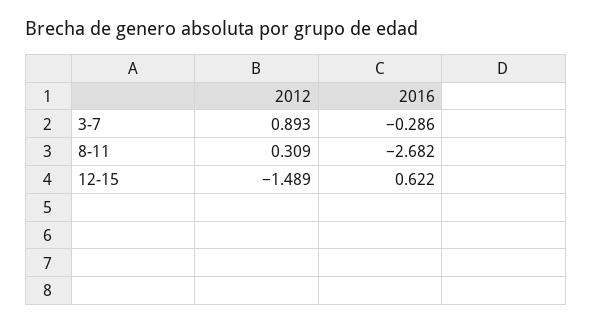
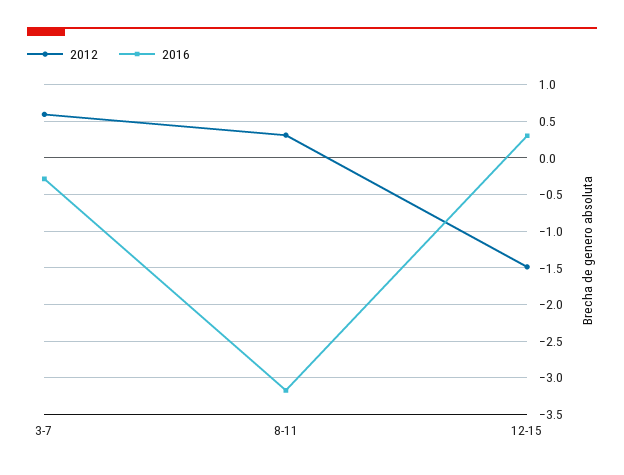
  {
    "2012": {
-     "3-7": 0.893,
+     "3-7": 0.6,
      "8-11": 0.309,
      "12-15": -1.489
    },
    "2016": {
      "3-7": -0.286,
-     "8-11": -2.682,
+     "8-11": -3.2,
-     "12-15": 0.622
+     "12-15": 0.3
    }
  }

